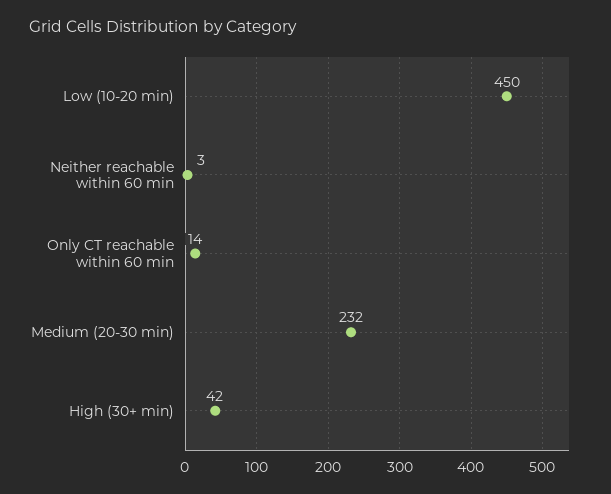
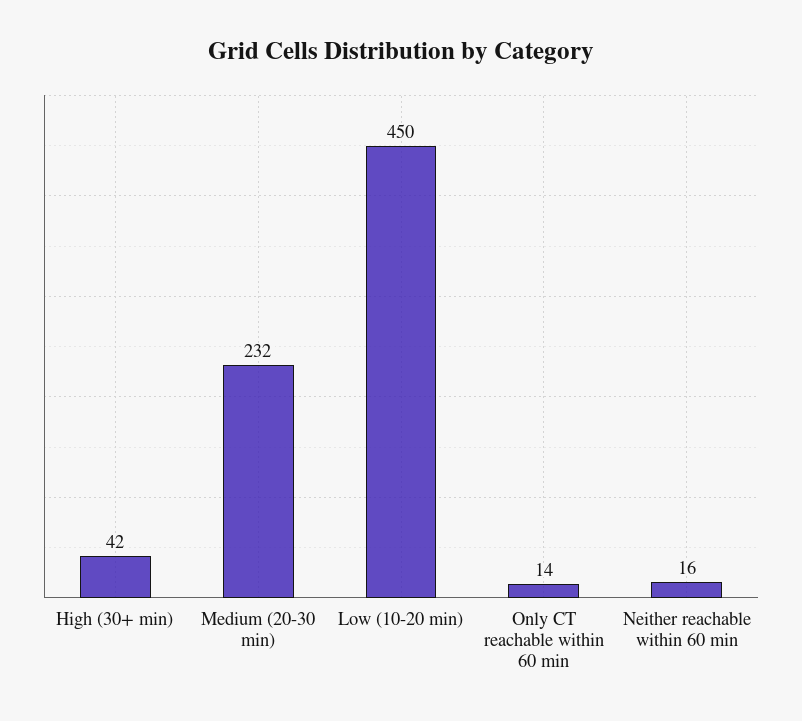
  {
    "Low (10-20 min)": 450,
-   "Neither reachable within 60 min": 3,
+   "Neither reachable within 60 min": 16,
    "Only CT reachable within 60 min": 14,
    "Medium (20-30 min)": 232,
    "High (30+ min)": 42
  }

